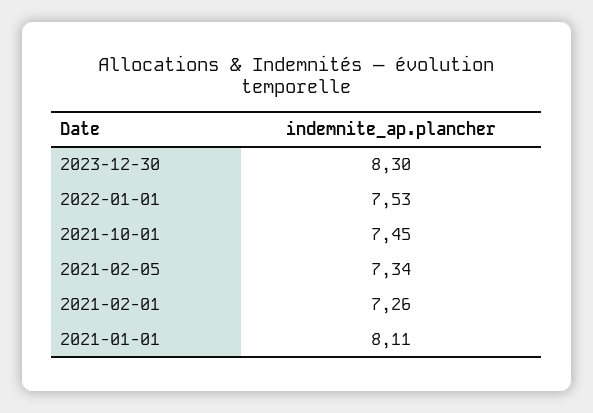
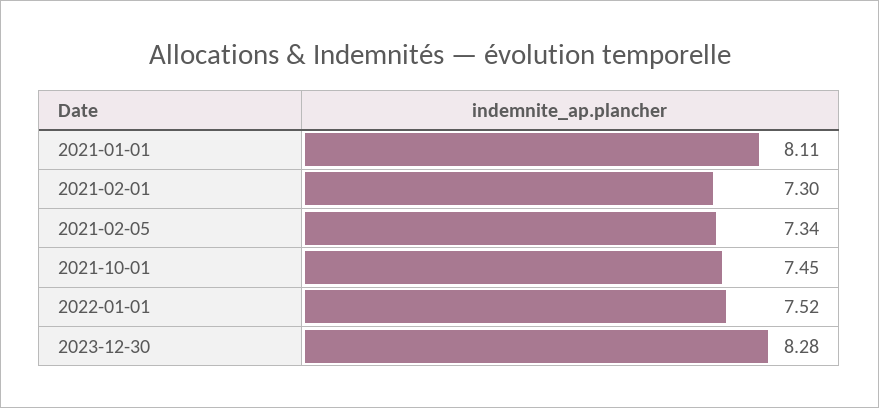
  {
-   "2023-12-30": 8.3,
+   "2023-12-30": 8.28,
-   "2022-01-01": 7.53,
+   "2022-01-01": 7.52,
    "2021-10-01": 7.45,
    "2021-02-05": 7.34,
-   "2021-02-01": 7.26,
+   "2021-02-01": 7.3,
    "2021-01-01": 8.11
  }

